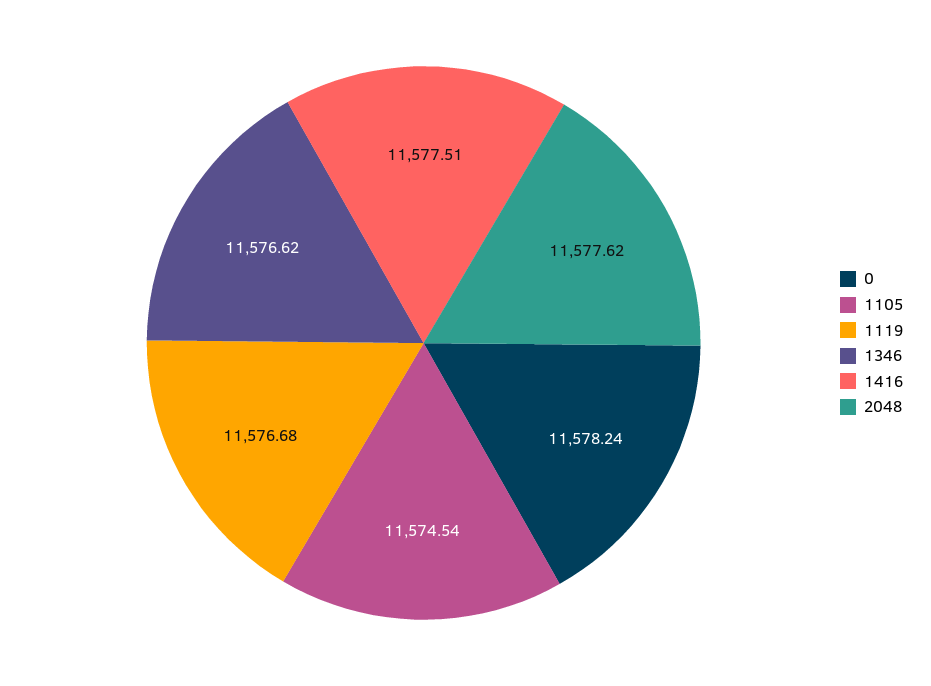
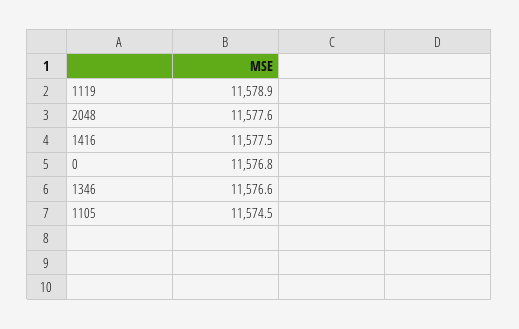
  {
-   "0": 11578.24,
+   "0": 11576.8,
    "1105": 11574.54,
-   "1119": 11576.68,
+   "1119": 11578.9,
    "1346": 11576.62,
    "1416": 11577.51,
    "2048": 11577.62
  }

